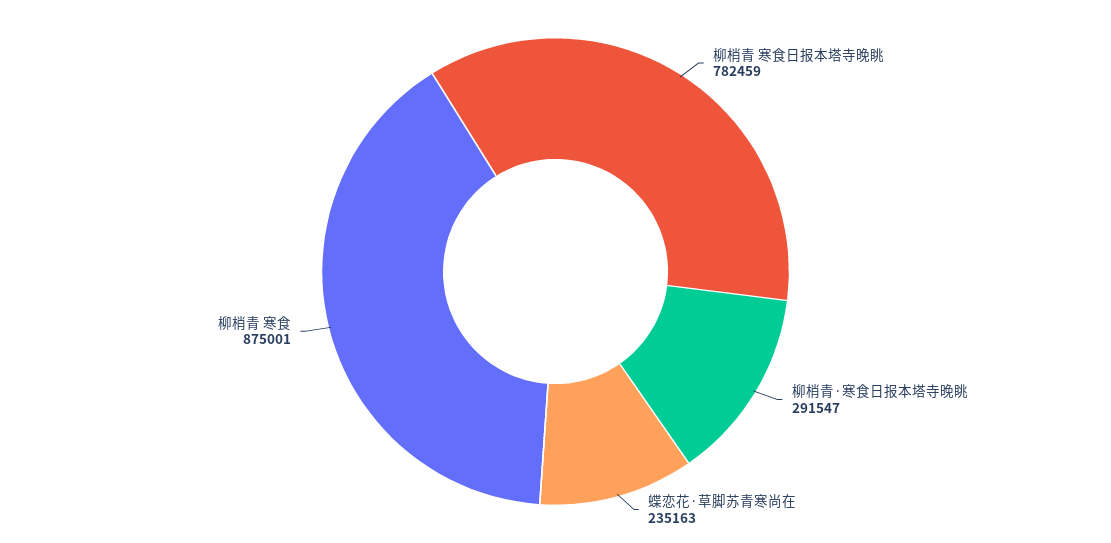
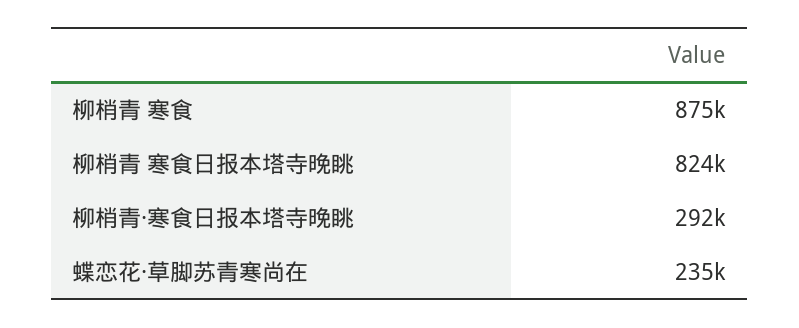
  {
-   "柳梢青 寒食日报本塔寺晚眺": 782459,
+   "柳梢青 寒食日报本塔寺晚眺": 824000,
    "柳梢青·寒食日报本塔寺晚眺": 291547,
    "蝶恋花·草脚苏青寒尚在": 235163,
    "柳梢青 寒食": 875001
  }

